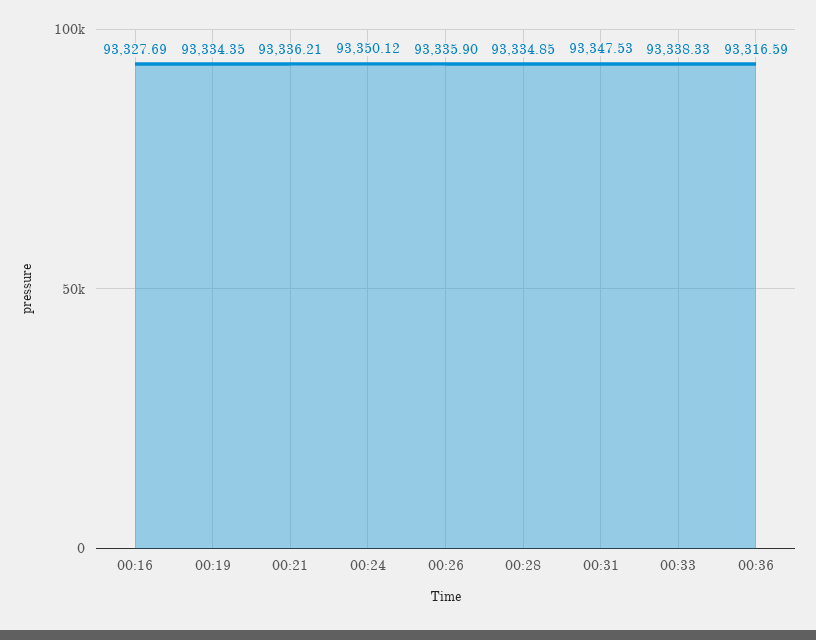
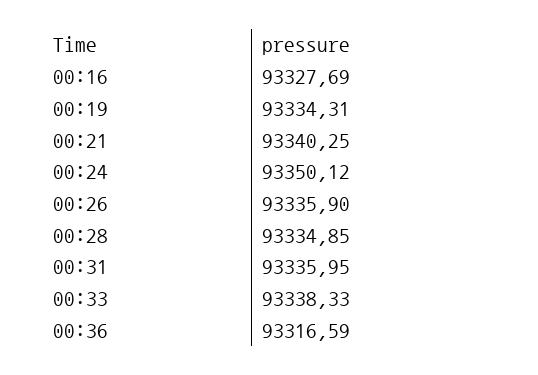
  {
    "00:16": 93327.69,
-   "00:19": 93334.35,
+   "00:19": 93334.31,
-   "00:21": 93336.21,
+   "00:21": 93340.25,
    "00:24": 93350.12,
    "00:26": 93335.9,
    "00:28": 93334.85,
-   "00:31": 93347.53,
+   "00:31": 93335.95,
    "00:33": 93338.33,
    "00:36": 93316.59
  }

